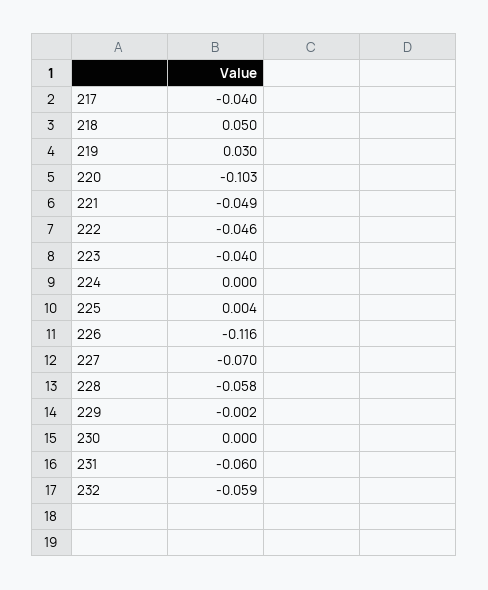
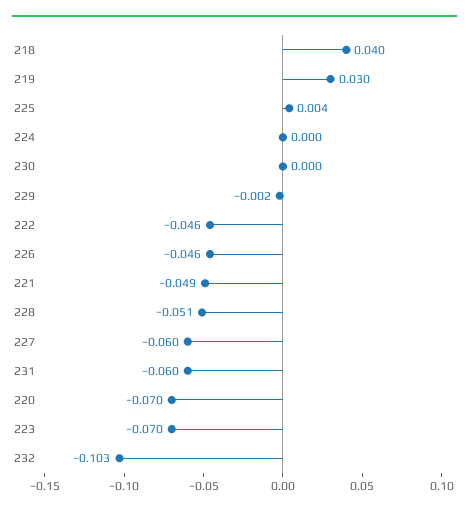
  {
-   "217": -0.04,
-   "218": 0.05,
+   "218": 0.04,
    "219": 0.03,
-   "220": -0.103,
+   "220": -0.07,
    "221": -0.049,
    "222": -0.046,
-   "223": -0.04,
+   "223": -0.07,
    "224": 0,
    "225": 0.004,
-   "226": -0.116,
+   "226": -0.046,
-   "227": -0.07,
+   "227": -0.06,
-   "228": -0.058,
+   "228": -0.051,
    "229": -0.002,
    "230": 0,
    "231": -0.06,
-   "232": -0.059
+   "232": -0.103
  }

